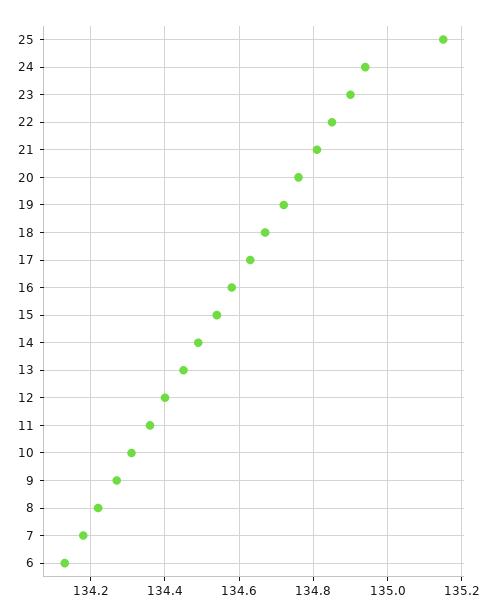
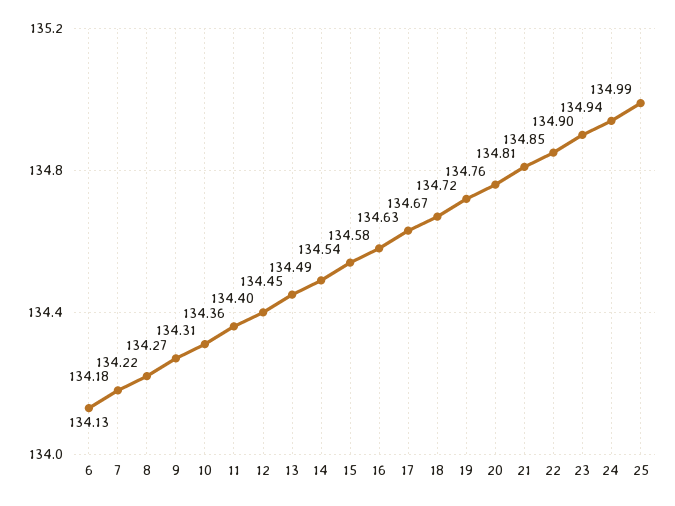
  {
-   "25": 135.15,
+   "25": 134.99,
    "24": 134.94,
    "23": 134.9,
    "22": 134.85,
    "21": 134.81,
    "20": 134.76,
    "19": 134.72,
    "18": 134.67,
    "17": 134.63,
    "16": 134.58,
    "15": 134.54,
    "14": 134.49,
    "13": 134.45,
    "12": 134.4,
    "11": 134.36,
    "10": 134.31,
    "9": 134.27,
    "8": 134.22,
    "7": 134.18,
    "6": 134.13
  }

